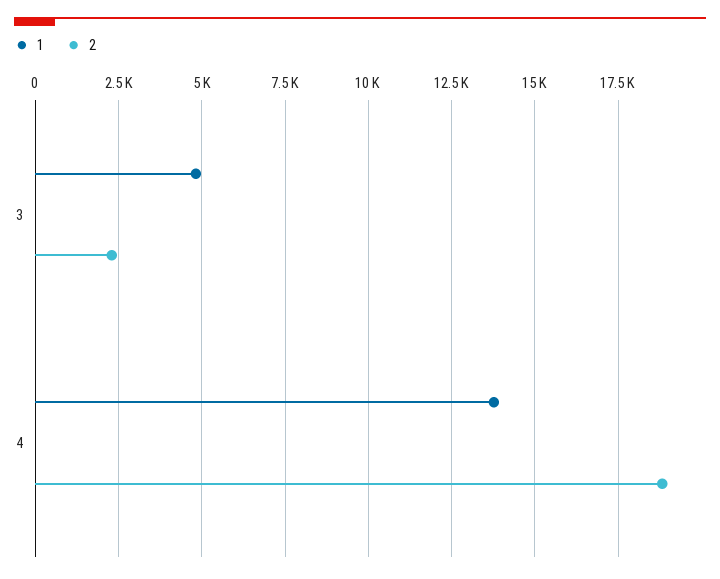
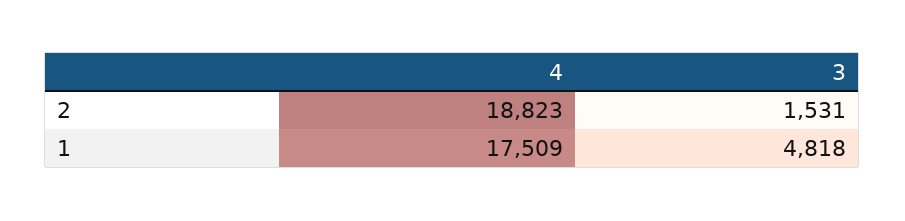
  {
    "1": {
      "3": 4818,
-     "4": 13750
+     "4": 17509
    },
    "2": {
-     "3": 2250,
+     "3": 1531,
      "4": 18823
    }
  }

